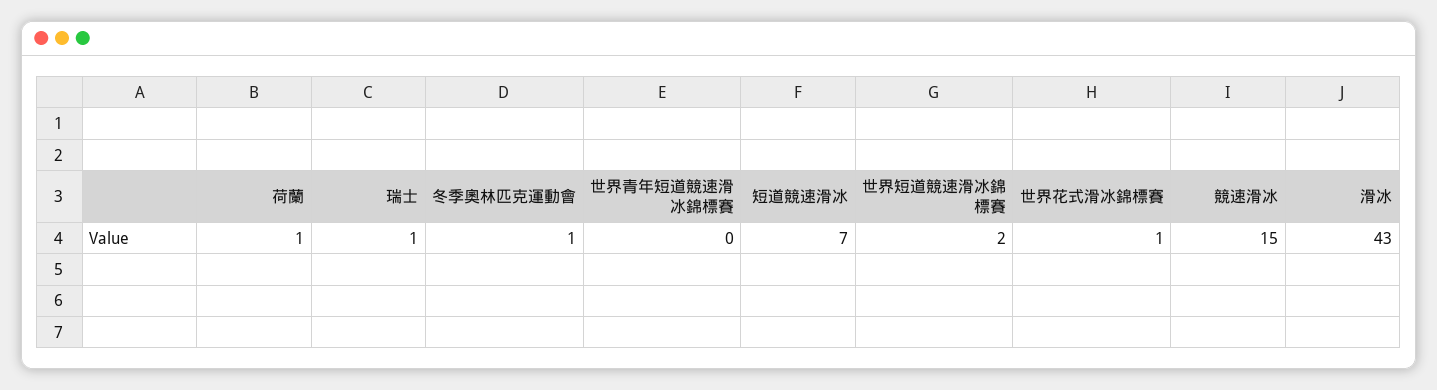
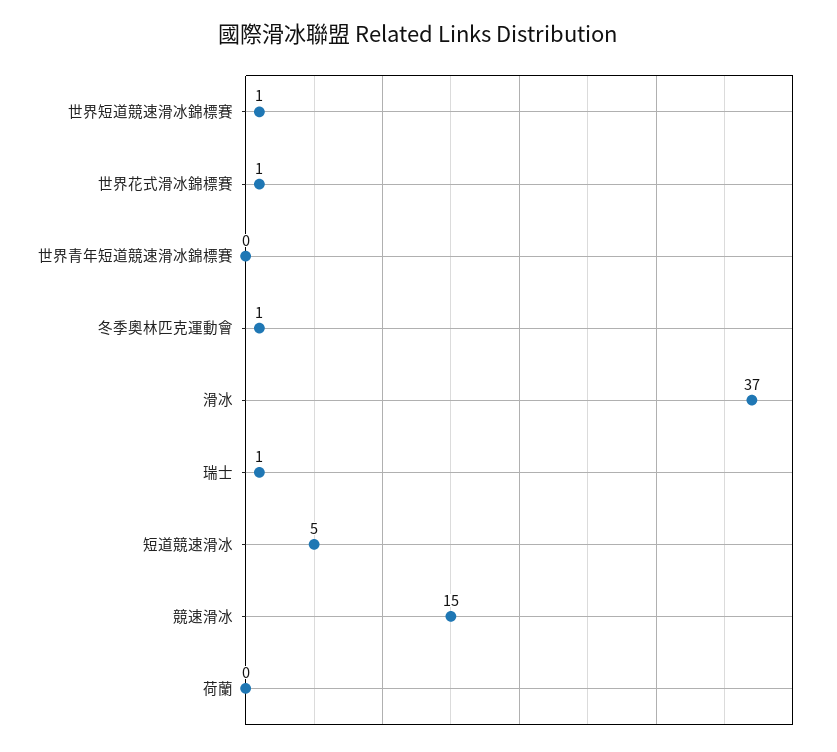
  {
-   "荷蘭": 1,
+   "荷蘭": 0,
    "瑞士": 1,
    "冬季奧林匹克運動會": 1,
    "世界青年短道競速滑冰錦標賽": 0,
-   "短道競速滑冰": 7,
+   "短道競速滑冰": 5,
-   "世界短道競速滑冰錦標賽": 2,
+   "世界短道競速滑冰錦標賽": 1,
    "世界花式滑冰錦標賽": 1,
    "競速滑冰": 15,
-   "滑冰": 43
+   "滑冰": 37
  }

